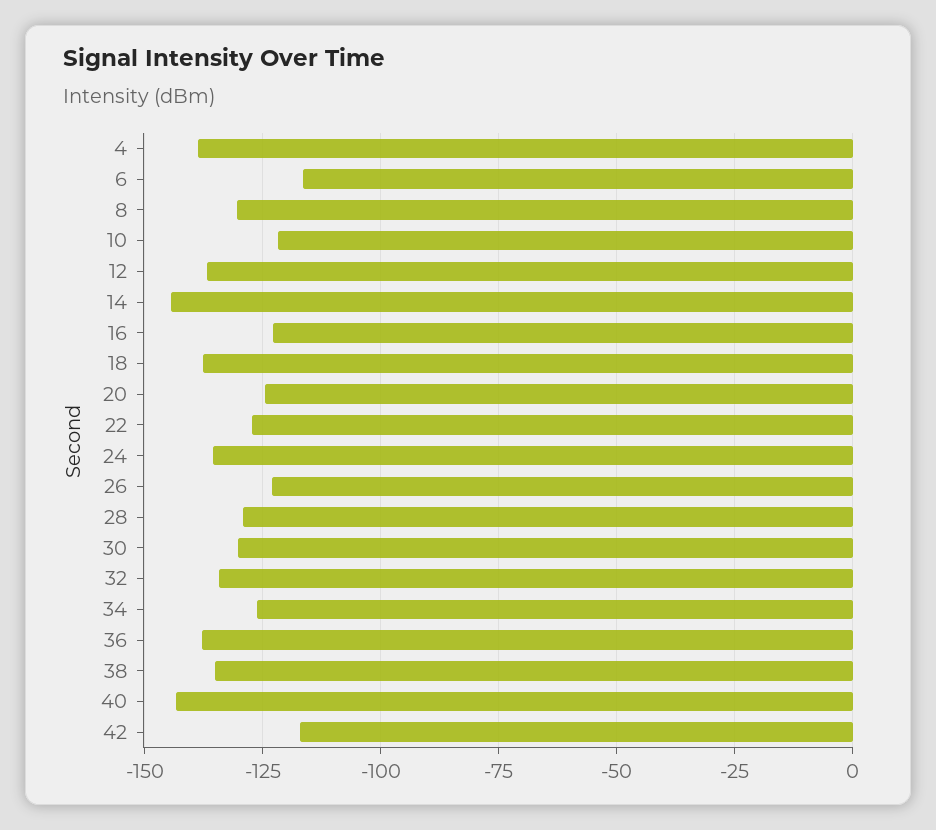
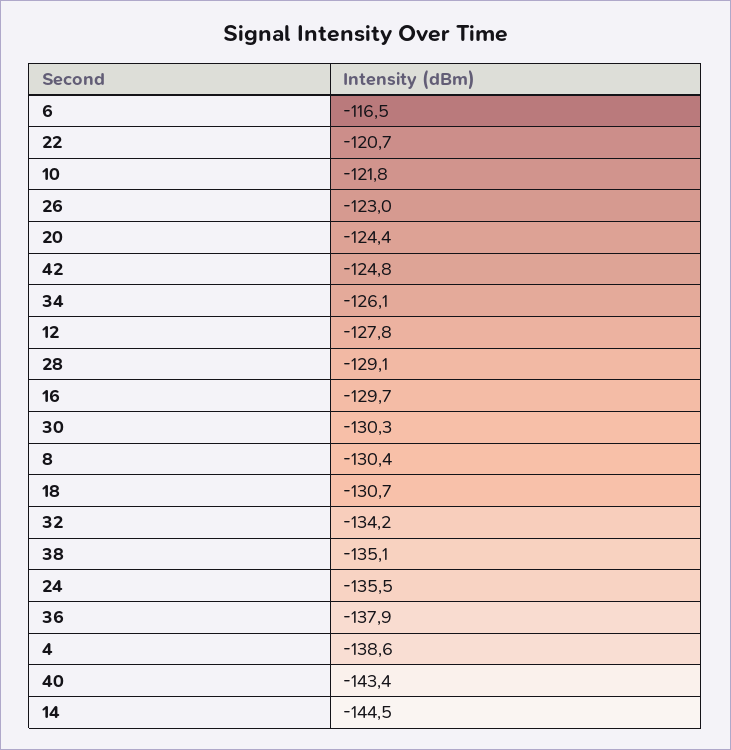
  {
    "4": -138.6,
    "6": -116.5,
    "8": -130.4,
    "10": -121.8,
-   "12": -137.5,
+   "12": -127.8,
    "14": -144.5,
-   "16": -122.5,
+   "16": -129.7,
-   "18": -137.5,
+   "18": -130.7,
    "20": -124.4,
-   "22": -127.5,
+   "22": -120.7,
    "24": -135.5,
    "26": -123,
    "28": -129.1,
    "30": -130.3,
    "32": -134.2,
    "34": -126.1,
    "36": -137.9,
    "38": -135.1,
    "40": -143.4,
-   "42": -117.5
+   "42": -124.8
  }

